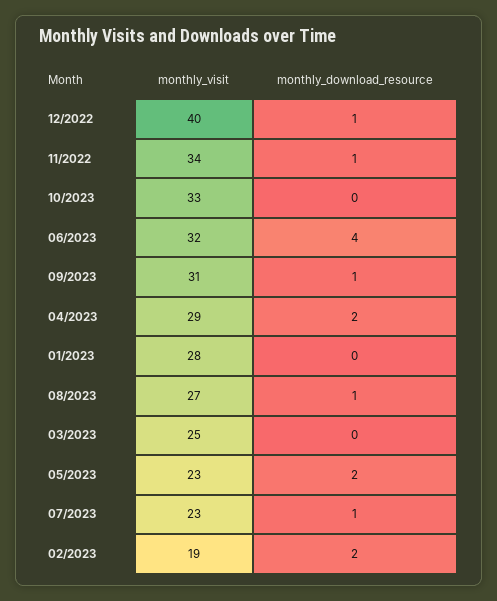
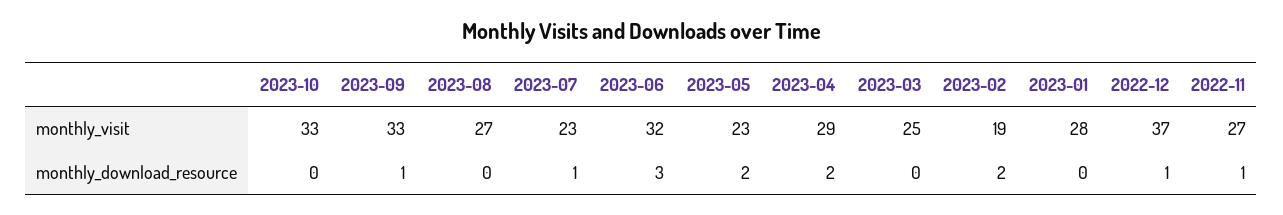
  {
    "monthly_visit": {
-     "12/2022": 40,
+     "12/2022": 37,
-     "11/2022": 34,
+     "11/2022": 27,
      "10/2023": 33,
      "06/2023": 32,
-     "09/2023": 31,
+     "09/2023": 33,
      "04/2023": 29,
      "01/2023": 28,
      "08/2023": 27,
      "03/2023": 25,
      "05/2023": 23,
      "07/2023": 23,
      "02/2023": 19
    },
    "monthly_download_resource": {
      "12/2022": 1,
      "11/2022": 1,
      "10/2023": 0,
-     "06/2023": 4,
+     "06/2023": 3,
      "09/2023": 1,
      "04/2023": 2,
      "01/2023": 0,
-     "08/2023": 1,
+     "08/2023": 0,
      "03/2023": 0,
      "05/2023": 2,
      "07/2023": 1,
      "02/2023": 2
    }
  }

